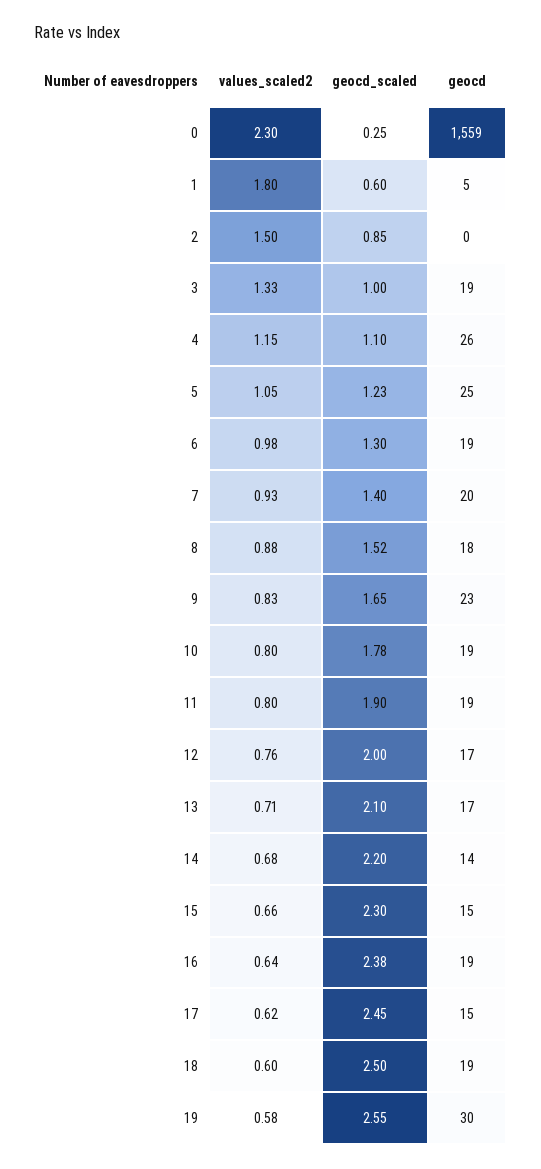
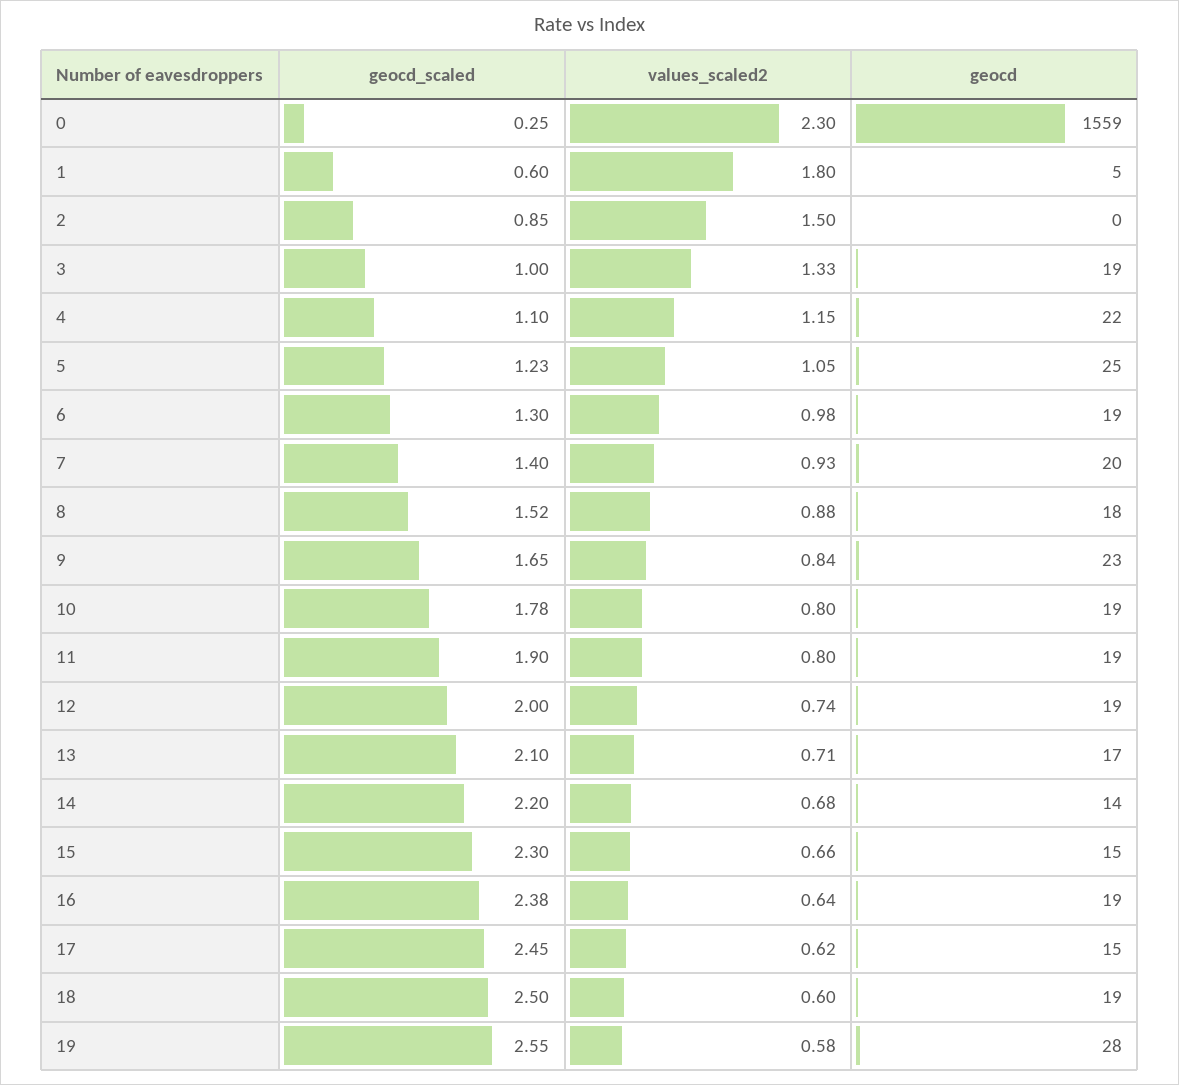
  {
    "values_scaled2": {
      "0": 2.3,
      "1": 1.8,
      "2": 1.5,
      "3": 1.33,
      "4": 1.15,
      "5": 1.05,
      "6": 0.98,
      "7": 0.93,
      "8": 0.88,
-     "9": 0.83,
+     "9": 0.84,
      "10": 0.8,
      "11": 0.8,
-     "12": 0.76,
+     "12": 0.74,
      "13": 0.71,
      "14": 0.68,
      "15": 0.66,
      "16": 0.64,
      "17": 0.62,
      "18": 0.6,
      "19": 0.58
    },
    "geocd_scaled": {
      "0": 0.25,
      "1": 0.6,
      "2": 0.85,
      "3": 1,
      "4": 1.1,
      "5": 1.23,
      "6": 1.3,
      "7": 1.4,
      "8": 1.52,
      "9": 1.65,
      "10": 1.78,
      "11": 1.9,
      "12": 2,
      "13": 2.1,
      "14": 2.2,
      "15": 2.3,
      "16": 2.38,
      "17": 2.45,
      "18": 2.5,
      "19": 2.55
    },
    "geocd": {
      "0": 1559,
      "1": 5,
      "2": 0,
      "3": 19,
-     "4": 26,
+     "4": 22,
      "5": 25,
      "6": 19,
      "7": 20,
      "8": 18,
      "9": 23,
      "10": 19,
      "11": 19,
-     "12": 17,
+     "12": 19,
      "13": 17,
      "14": 14,
      "15": 15,
      "16": 19,
      "17": 15,
      "18": 19,
-     "19": 30
+     "19": 28
    }
  }

